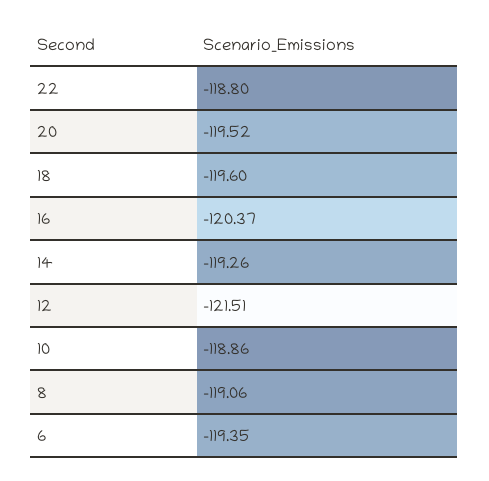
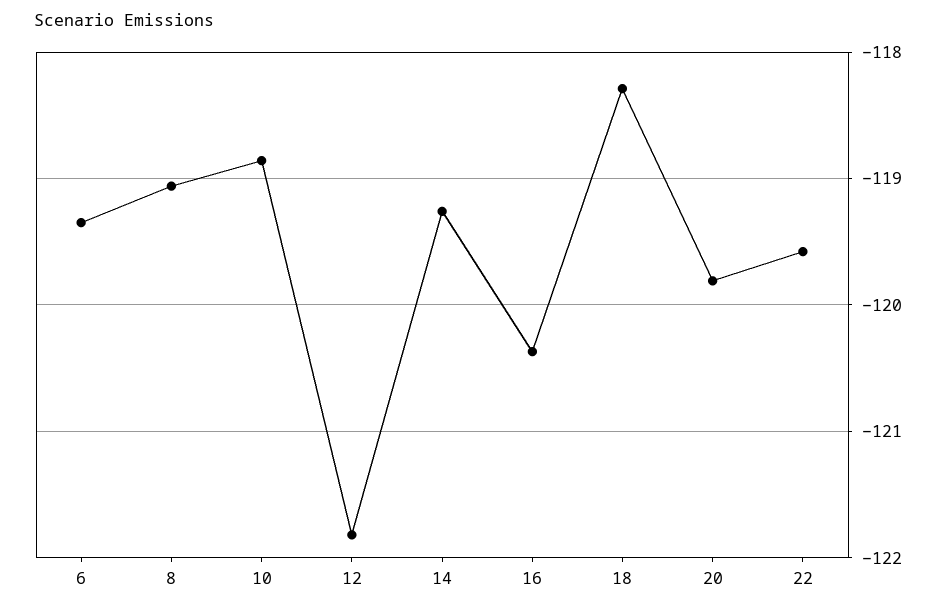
  {
-   "22": -118.8,
+   "22": -119.6,
-   "20": -119.52,
+   "20": -119.8,
-   "18": -119.6,
+   "18": -118.3,
    "16": -120.37,
    "14": -119.26,
-   "12": -121.51,
+   "12": -121.8,
    "10": -118.86,
    "8": -119.06,
    "6": -119.35
  }

